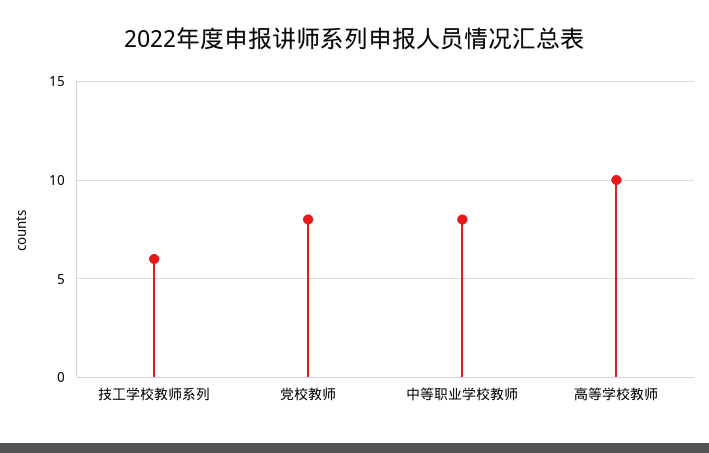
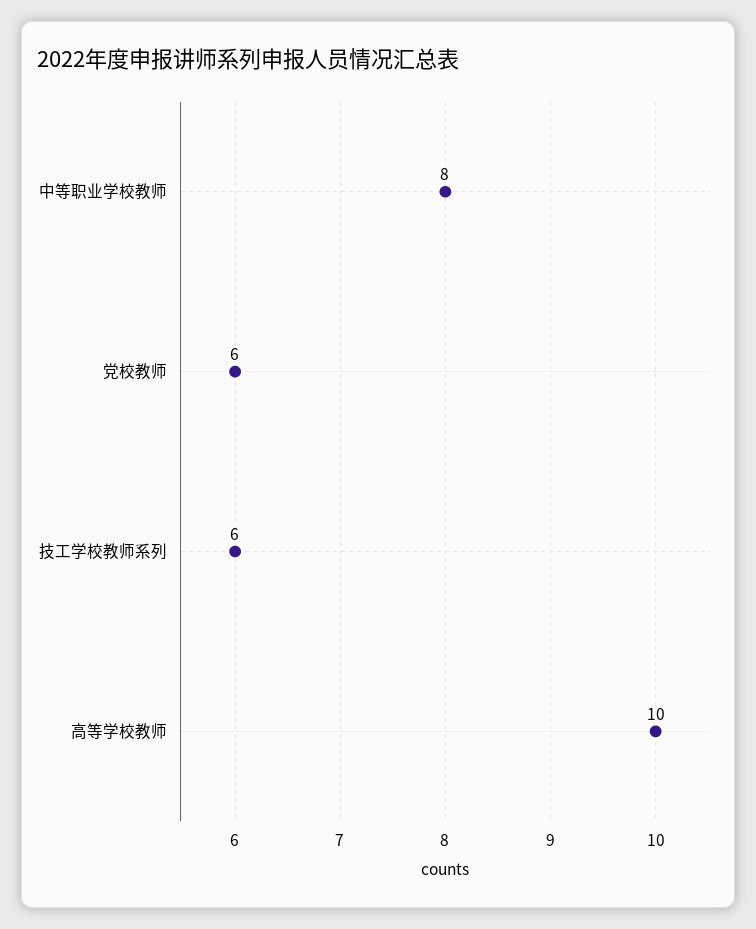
  {
    "技工学校教师系列": 6,
-   "党校教师": 8,
+   "党校教师": 6,
    "中等职业学校教师": 8,
    "高等学校教师": 10
  }

